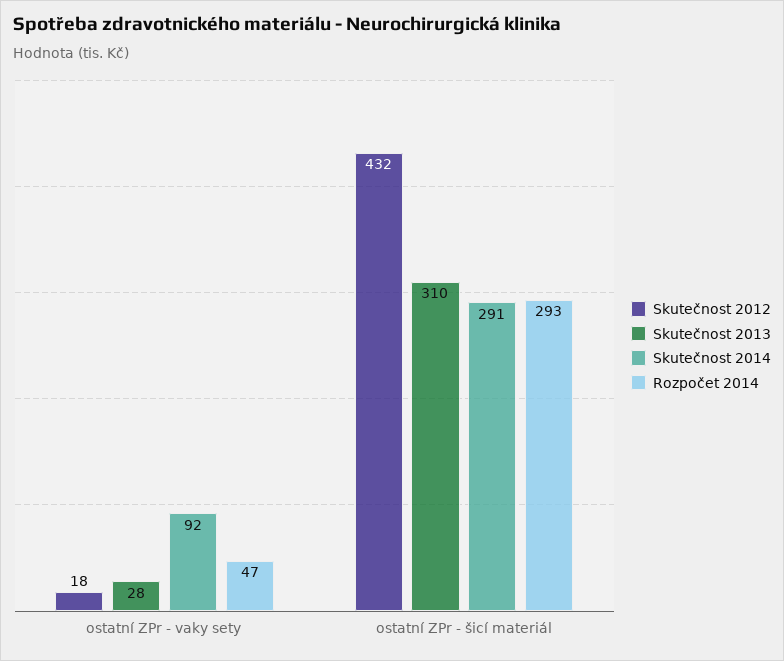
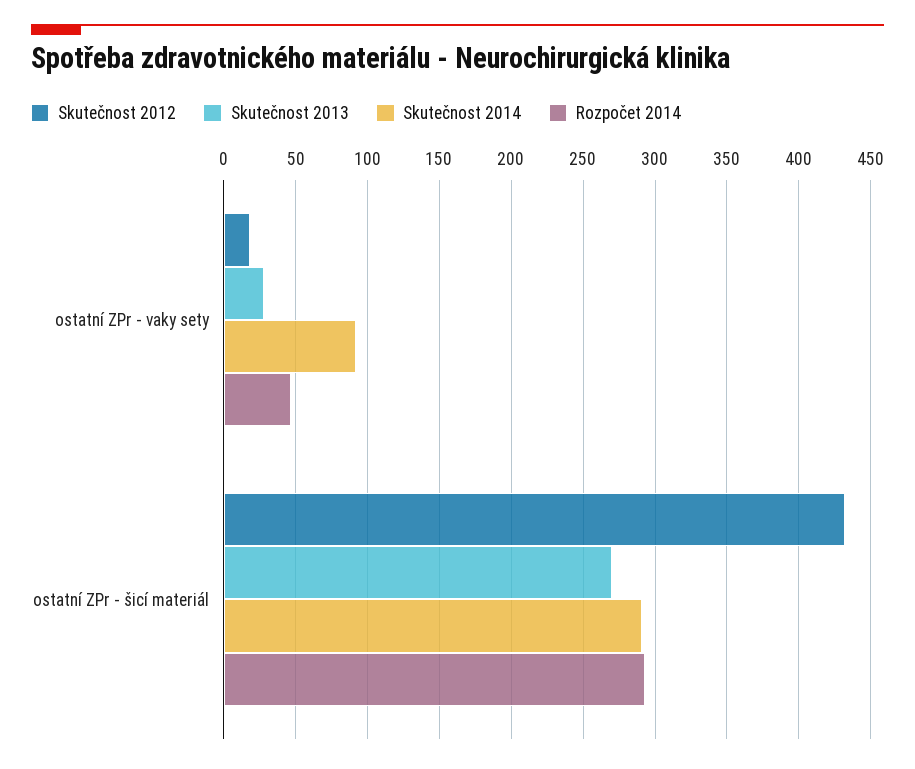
  {
    "Skutečnost 2012": {
      "ostatní ZPr - vaky sety": 18,
      "ostatní ZPr - šicí materiál": 432
    },
    "Skutečnost 2013": {
      "ostatní ZPr - vaky sety": 28,
-     "ostatní ZPr - šicí materiál": 310
+     "ostatní ZPr - šicí materiál": 270
    },
    "Skutečnost 2014": {
      "ostatní ZPr - vaky sety": 92,
      "ostatní ZPr - šicí materiál": 291
    },
    "Rozpočet 2014": {
      "ostatní ZPr - vaky sety": 47,
      "ostatní ZPr - šicí materiál": 293
    }
  }

